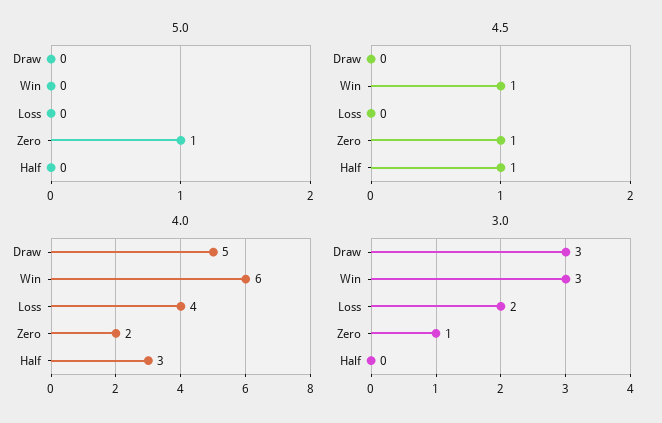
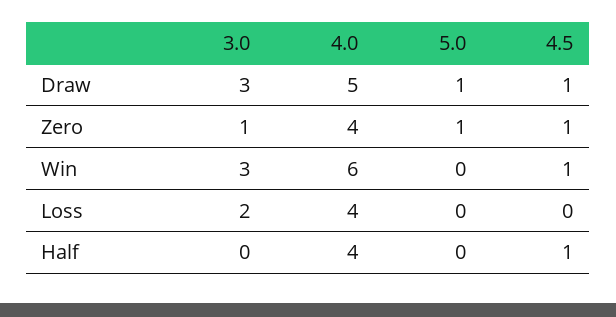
  {
    "5.0": {
-     "Draw": 0,
+     "Draw": 1,
      "Win": 0,
      "Loss": 0,
      "Zero": 1,
      "Half": 0
    },
    "4.5": {
-     "Draw": 0,
+     "Draw": 1,
      "Win": 1,
      "Loss": 0,
      "Zero": 1,
      "Half": 1
    },
    "4.0": {
      "Draw": 5,
      "Win": 6,
      "Loss": 4,
-     "Zero": 2,
+     "Zero": 4,
-     "Half": 3
+     "Half": 4
    },
    "3.0": {
      "Draw": 3,
      "Win": 3,
      "Loss": 2,
      "Zero": 1,
      "Half": 0
    }
  }

